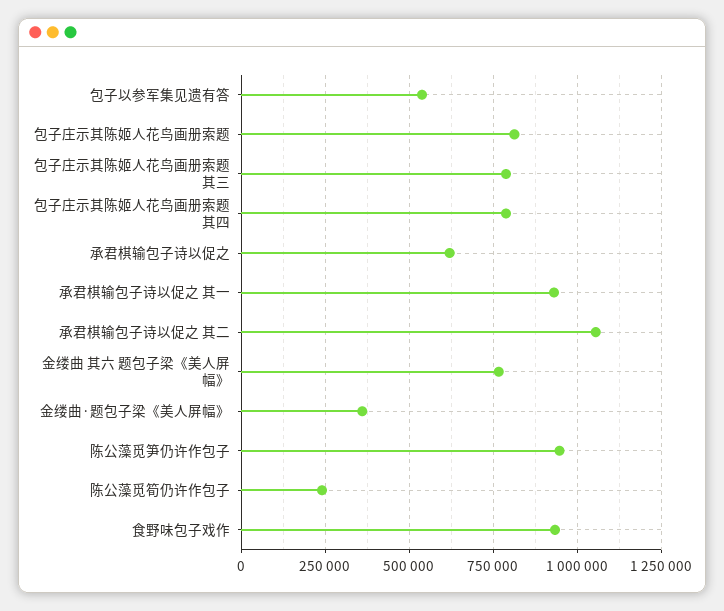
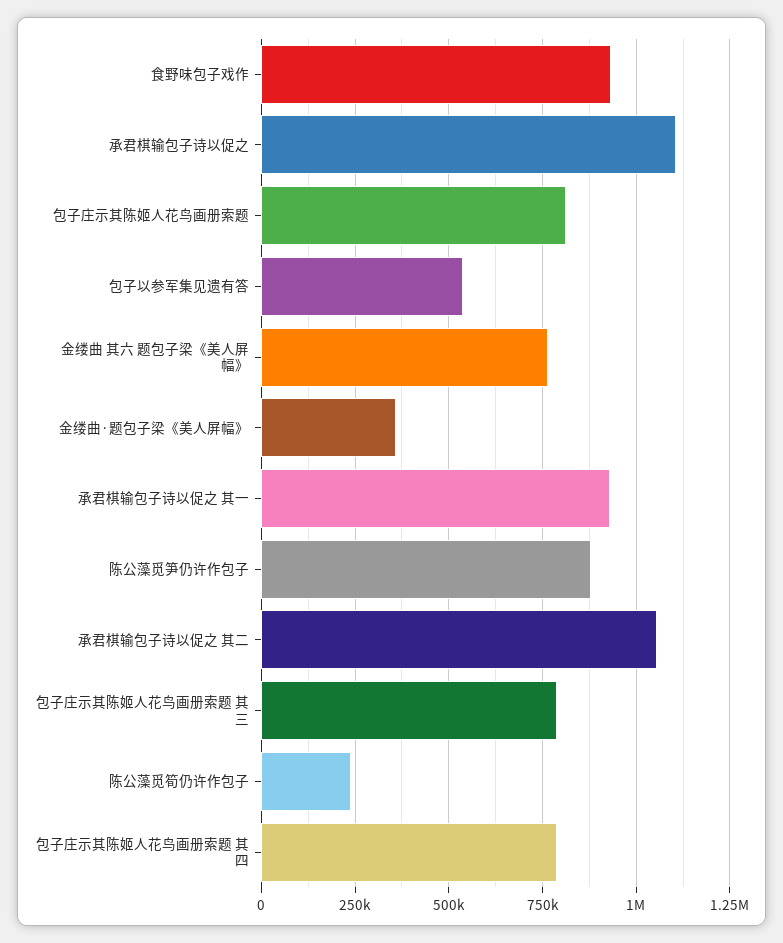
  {
    "包子以参军集见遗有答": 550000,
    "包子庄示其陈姬人花鸟画册索题": 800000,
    "包子庄示其陈姬人花鸟画册索题 其三": 800000,
    "包子庄示其陈姬人花鸟画册索题 其四": 800000,
-   "承君棋输包子诗以促之": 625000,
+   "承君棋输包子诗以促之": 1100000,
    "承君棋输包子诗以促之 其一": 925000,
    "承君棋输包子诗以促之 其二": 1050000,
    "金缕曲 其六 题包子梁《美人屏幅》": 775000,
    "金缕曲·题包子梁《美人屏幅》": 350000,
-   "陈公藻觅笋仍许作包子": 950000,
+   "陈公藻觅笋仍许作包子": 875000,
    "陈公藻觅筍仍许作包子": 250000,
    "食野味包子戏作": 925000
  }

